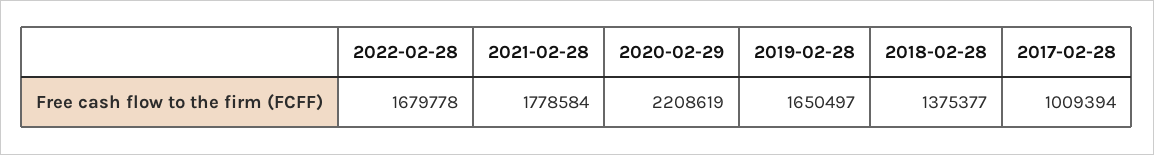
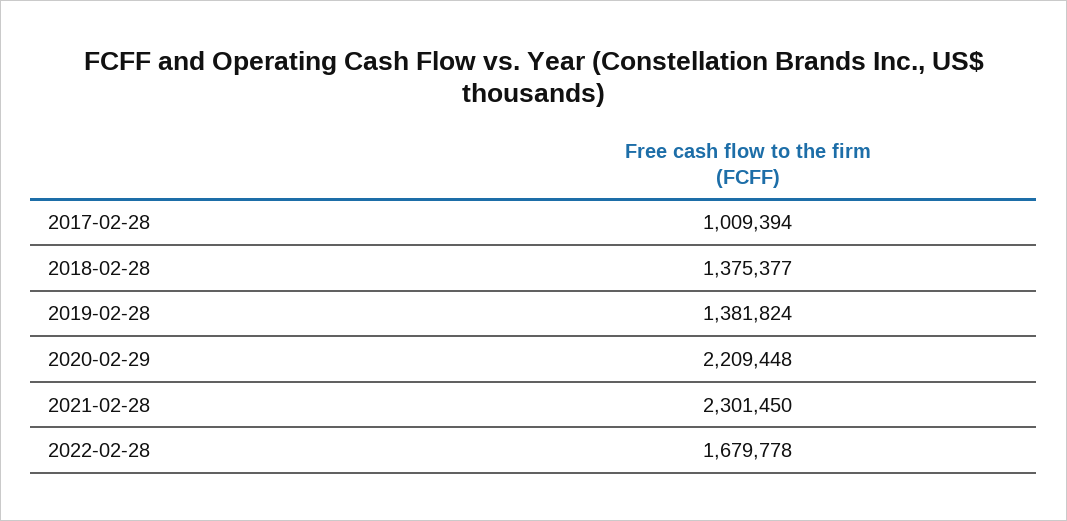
  {
    "2022-02-28": 1679778,
-   "2021-02-28": 1778584,
+   "2021-02-28": 2301450,
-   "2020-02-29": 2208619,
+   "2020-02-29": 2209448,
-   "2019-02-28": 1650497,
+   "2019-02-28": 1381824,
    "2018-02-28": 1375377,
    "2017-02-28": 1009394
  }

